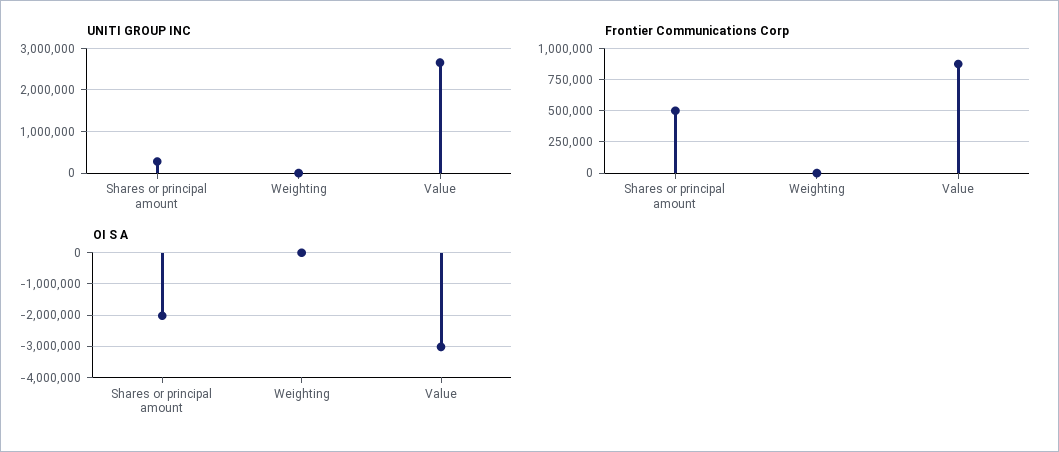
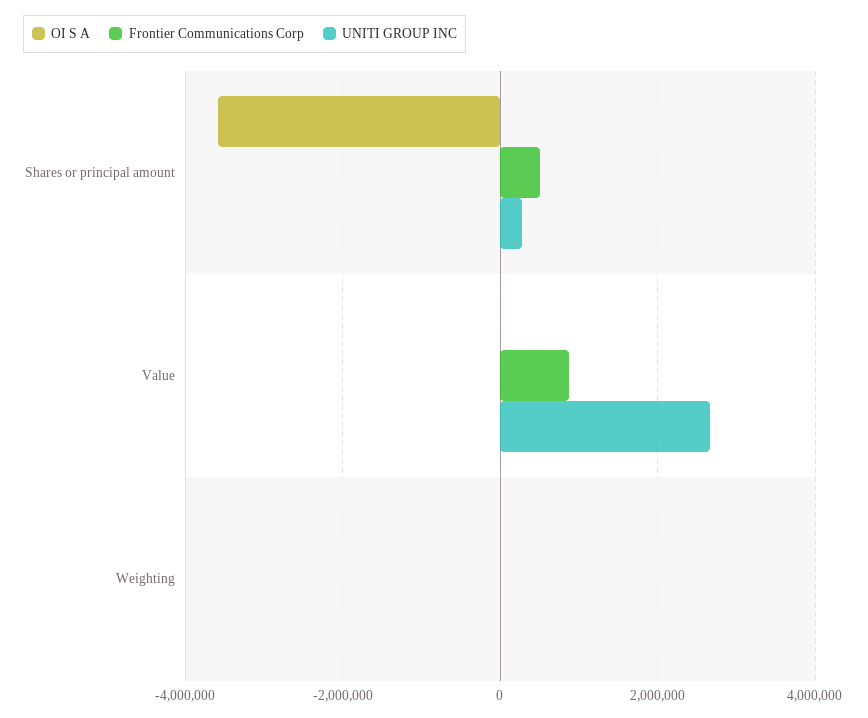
  {
    "UNITI GROUP INC": {
      "Shares or principal amount": 200000,
      "Weighting": 0,
      "Value": 2600000
    },
    "Frontier Communications Corp": {
      "Shares or principal amount": 500000,
      "Weighting": 0,
      "Value": 900000
    },
    "OI S A": {
-     "Shares or principal amount": -2000000,
+     "Shares or principal amount": -3600000,
      "Weighting": 0,
-     "Value": -3000000
+     "Value": 0
    }
  }

